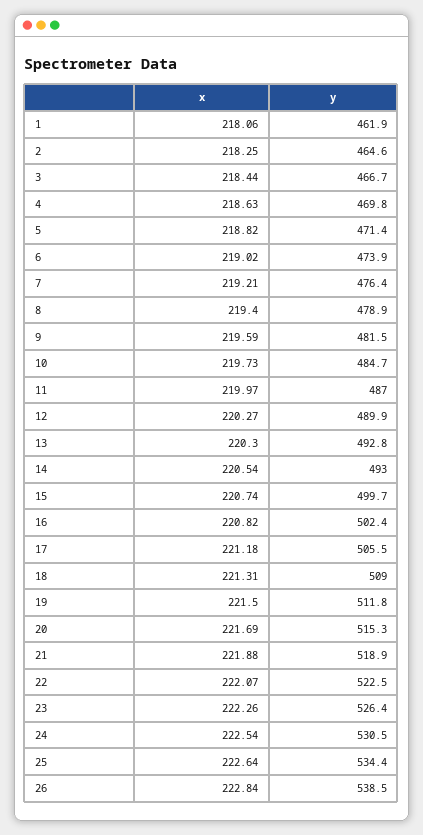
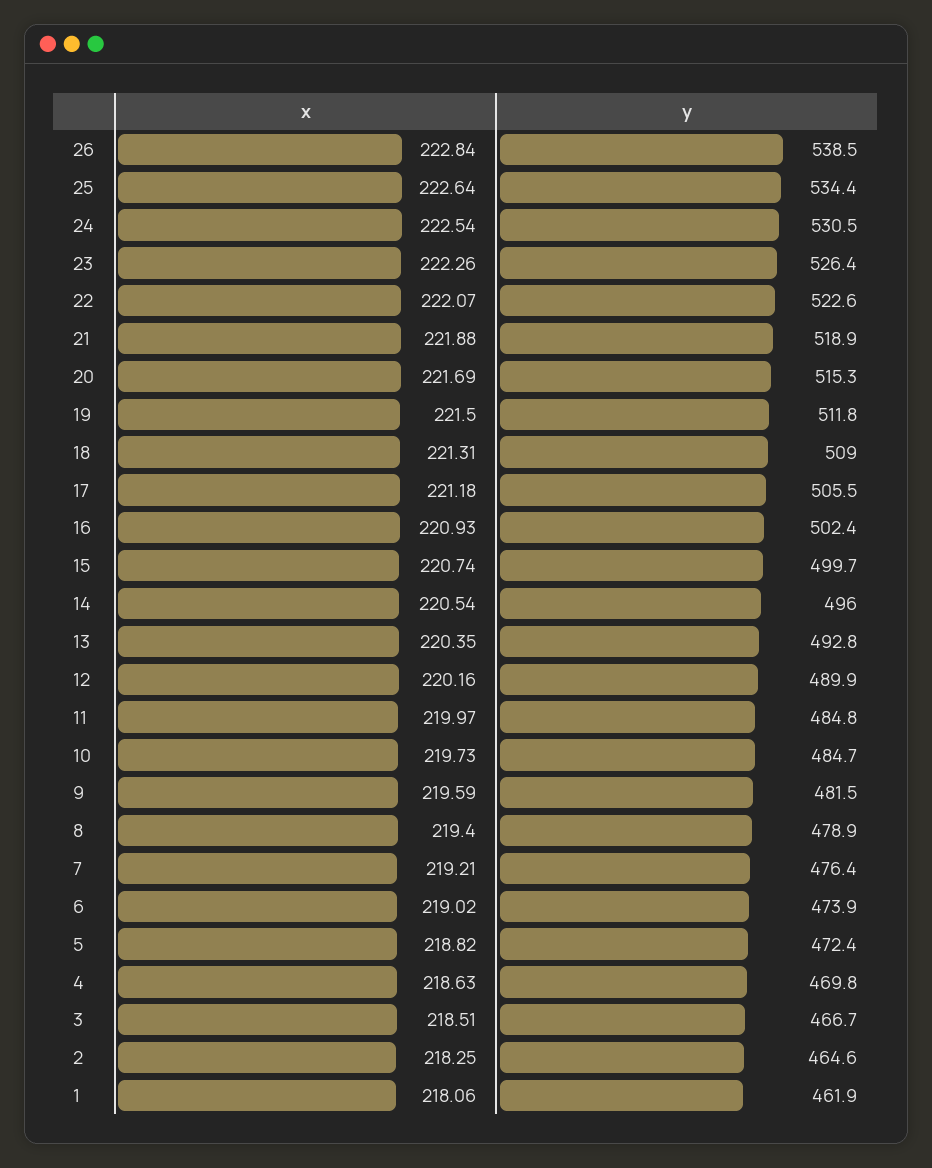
  {
    "x": {
      "1": 218.06,
      "2": 218.25,
-     "3": 218.44,
+     "3": 218.51,
      "4": 218.63,
      "5": 218.82,
      "6": 219.02,
      "7": 219.21,
      "8": 219.4,
      "9": 219.59,
      "10": 219.73,
      "11": 219.97,
-     "12": 220.27,
+     "12": 220.16,
-     "13": 220.3,
+     "13": 220.35,
      "14": 220.54,
      "15": 220.74,
-     "16": 220.82,
+     "16": 220.93,
      "17": 221.18,
      "18": 221.31,
      "19": 221.5,
      "20": 221.69,
      "21": 221.88,
      "22": 222.07,
      "23": 222.26,
      "24": 222.54,
      "25": 222.64,
      "26": 222.84
    },
    "y": {
      "1": 461.9,
      "2": 464.6,
      "3": 466.7,
      "4": 469.8,
-     "5": 471.4,
+     "5": 472.4,
      "6": 473.9,
      "7": 476.4,
      "8": 478.9,
      "9": 481.5,
      "10": 484.7,
-     "11": 487,
+     "11": 484.8,
      "12": 489.9,
      "13": 492.8,
-     "14": 493,
+     "14": 496,
      "15": 499.7,
      "16": 502.4,
      "17": 505.5,
      "18": 509,
      "19": 511.8,
      "20": 515.3,
      "21": 518.9,
-     "22": 522.5,
+     "22": 522.6,
      "23": 526.4,
      "24": 530.5,
      "25": 534.4,
      "26": 538.5
    }
  }

